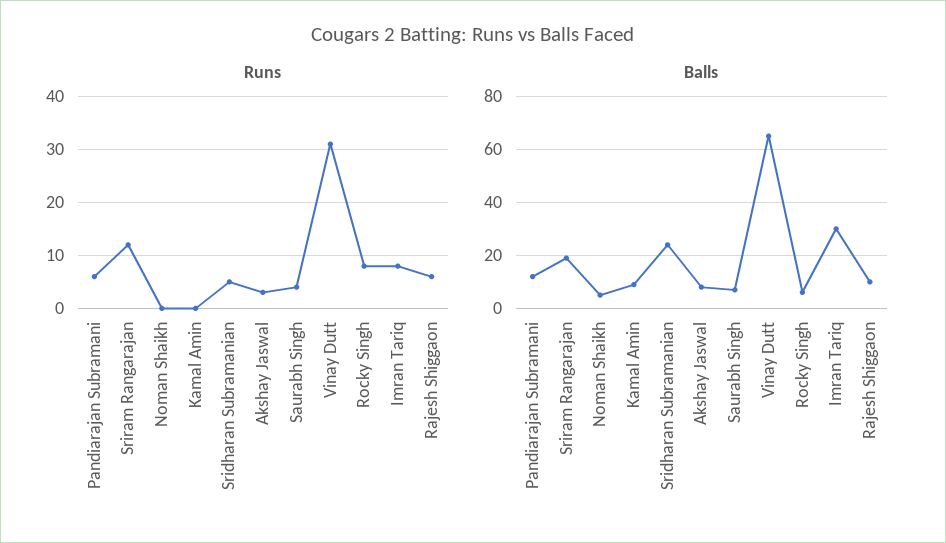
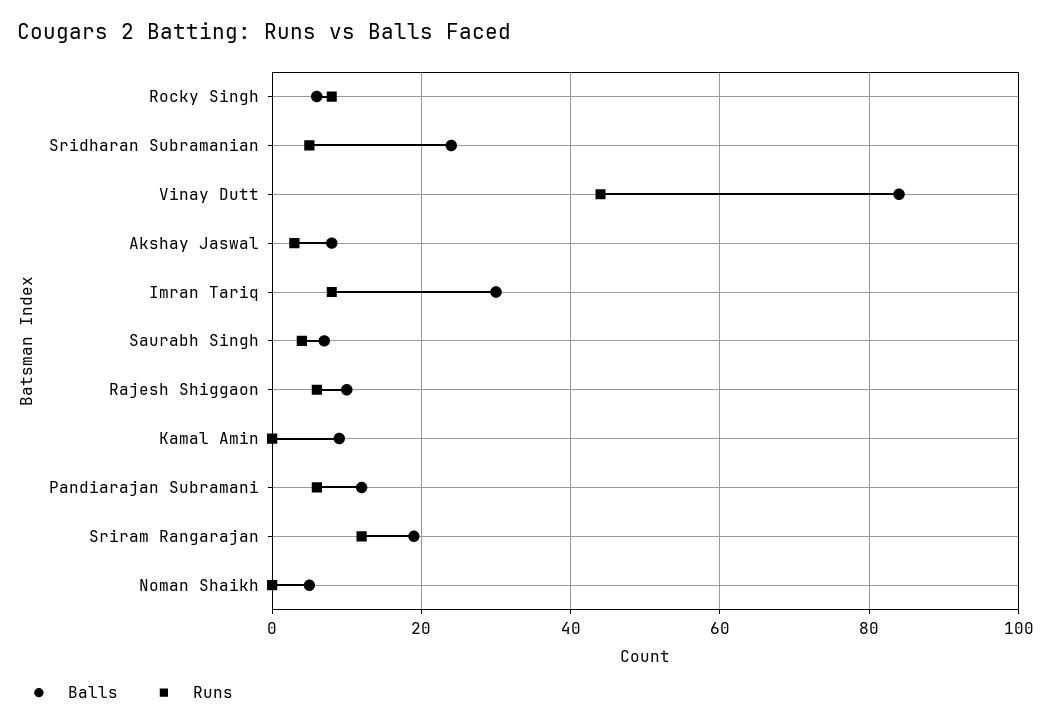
  {
    "Runs": {
      "Pandiarajan Subramani": 5,
      "Sriram Rangarajan": 10,
      "Noman Shaikh": 0,
      "Kamal Amin": 0,
      "Sridharan Subramanian": 5,
      "Akshay Jaswal": 5,
      "Saurabh Singh": 5,
-     "Vinay Dutt": 30,
+     "Vinay Dutt": 45,
      "Rocky Singh": 10,
      "Imran Tariq": 10,
      "Rajesh Shiggaon": 5
    },
    "Balls": {
      "Pandiarajan Subramani": 10,
      "Sriram Rangarajan": 20,
      "Noman Shaikh": 5,
      "Kamal Amin": 10,
      "Sridharan Subramanian": 25,
      "Akshay Jaswal": 10,
      "Saurabh Singh": 5,
-     "Vinay Dutt": 65,
+     "Vinay Dutt": 85,
      "Rocky Singh": 5,
      "Imran Tariq": 30,
      "Rajesh Shiggaon": 10
    }
  }

